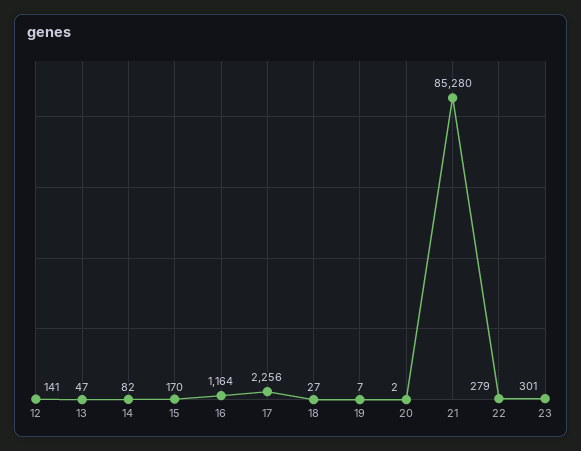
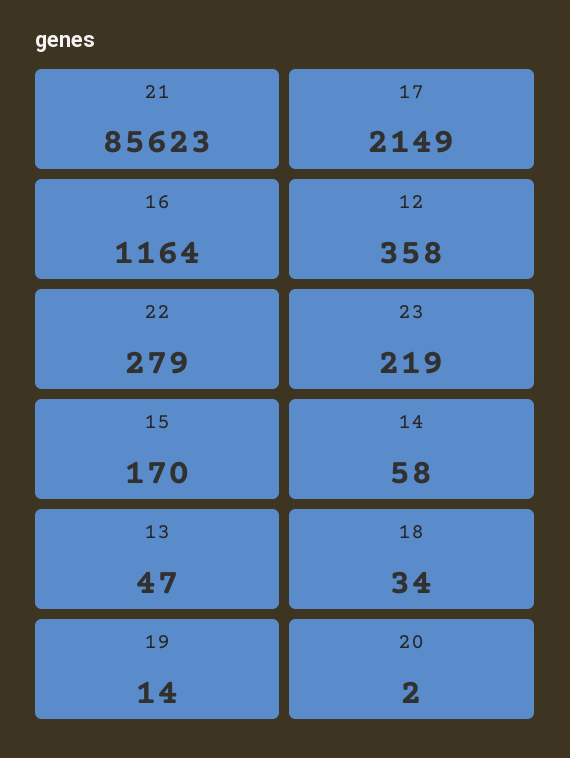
  {
-   "12": 141,
+   "12": 358,
    "13": 47,
-   "14": 82,
+   "14": 58,
    "15": 170,
    "16": 1164,
-   "17": 2256,
+   "17": 2149,
-   "18": 27,
+   "18": 34,
-   "19": 7,
+   "19": 14,
    "20": 2,
-   "21": 85280,
+   "21": 85623,
    "22": 279,
-   "23": 301
+   "23": 219
  }

